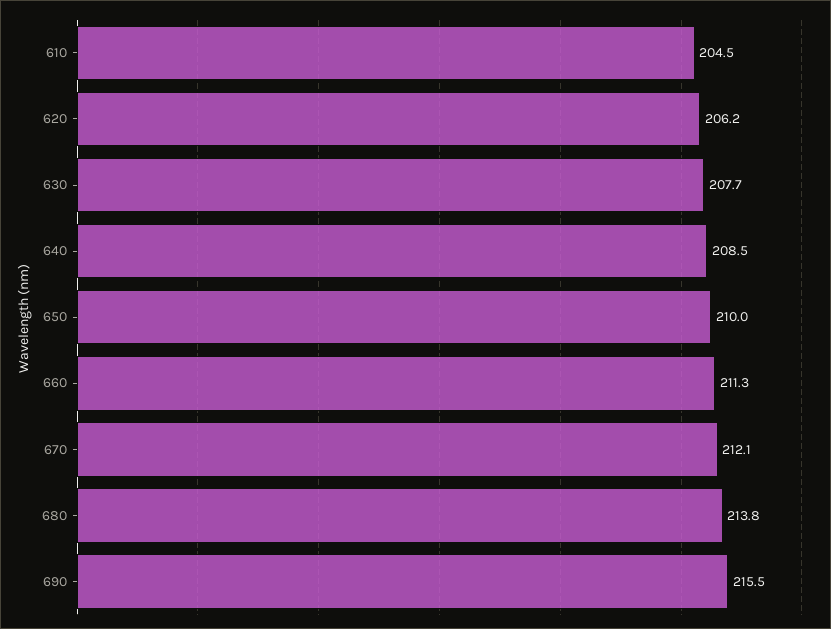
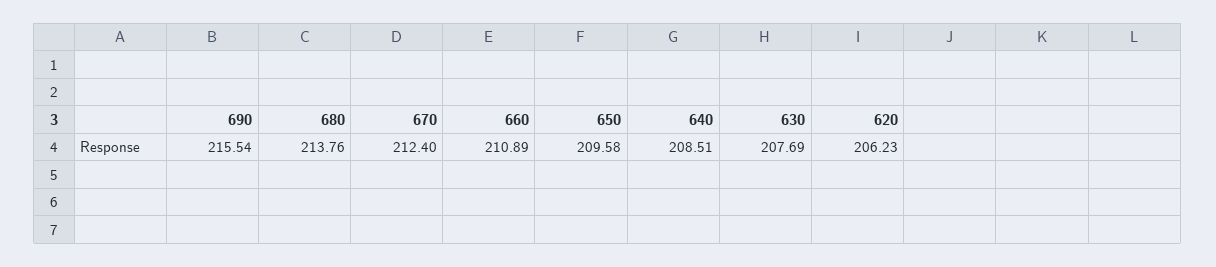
  {
-   "610": 204.5,
    "620": 206.23,
    "630": 207.69,
    "640": 208.51,
-   "650": 210,
+   "650": 209.58,
-   "660": 211.3,
+   "660": 210.89,
-   "670": 212.1,
+   "670": 212.4,
    "680": 213.76,
    "690": 215.54
  }

